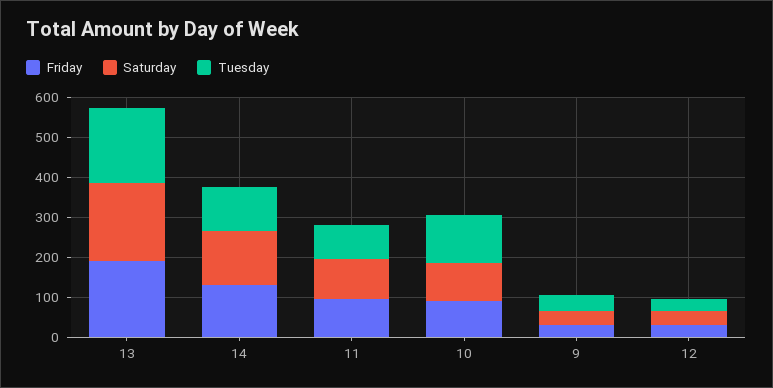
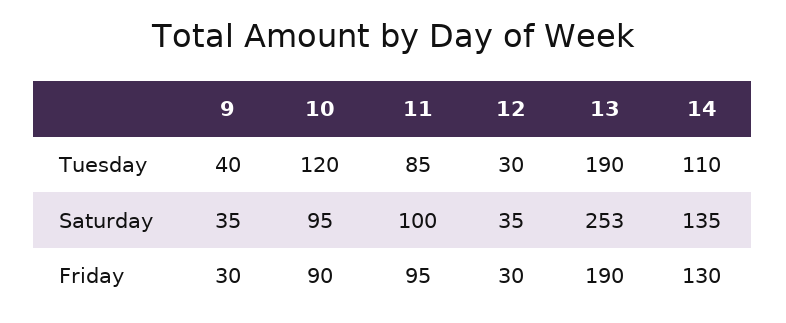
  {
    "Friday": {
      "13": 190,
      "14": 130,
      "11": 95,
      "10": 90,
      "9": 30,
      "12": 30
    },
    "Saturday": {
-     "13": 200,
+     "13": 253,
      "14": 135,
      "11": 100,
      "10": 95,
      "9": 35,
      "12": 35
    },
    "Tuesday": {
      "13": 190,
      "14": 110,
      "11": 85,
      "10": 120,
      "9": 40,
      "12": 30
    }
  }

